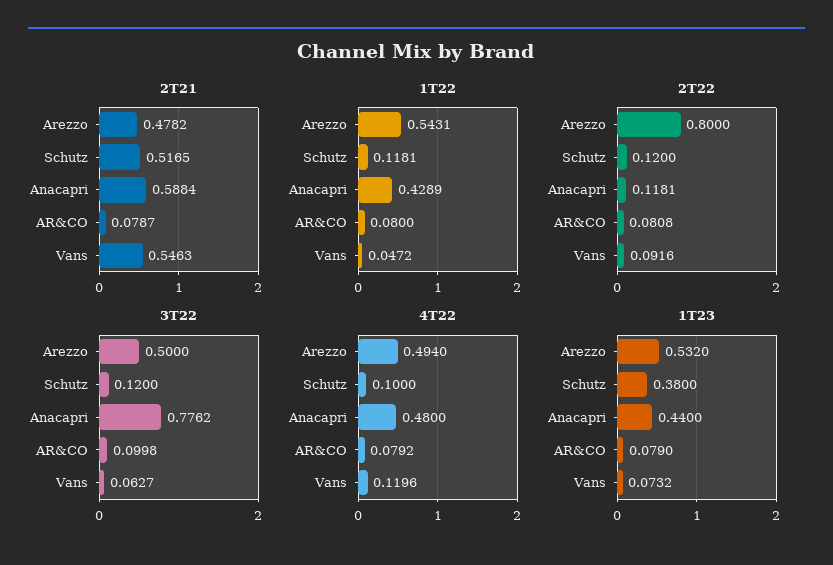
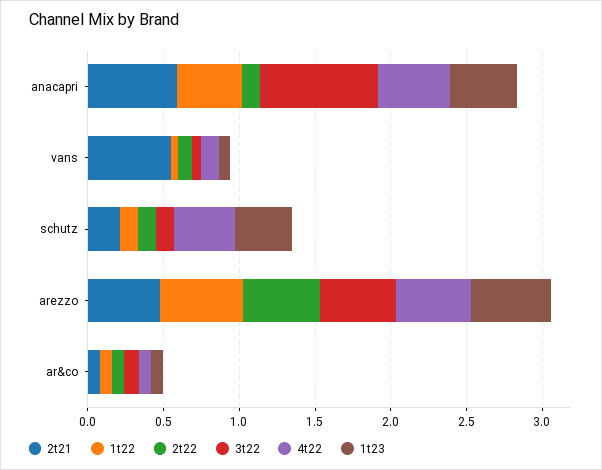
  {
    "2T21": {
      "Arezzo": 0.4782,
-     "Schutz": 0.5165,
+     "Schutz": 0.2,
      "Anacapri": 0.5884,
      "AR&CO": 0.0787,
      "Vans": 0.5463
    },
    "1T22": {
      "Arezzo": 0.5431,
      "Schutz": 0.1181,
      "Anacapri": 0.4289,
      "AR&CO": 0.08,
      "Vans": 0.0472
    },
    "2T22": {
-     "Arezzo": 0.8,
+     "Arezzo": 0.5,
      "Schutz": 0.12,
      "Anacapri": 0.1181,
      "AR&CO": 0.0808,
      "Vans": 0.0916
    },
    "3T22": {
      "Arezzo": 0.5,
      "Schutz": 0.12,
      "Anacapri": 0.7762,
      "AR&CO": 0.0998,
      "Vans": 0.0627
    },
    "4T22": {
      "Arezzo": 0.494,
-     "Schutz": 0.1,
+     "Schutz": 0.4,
      "Anacapri": 0.48,
      "AR&CO": 0.0792,
      "Vans": 0.1196
    },
    "1T23": {
      "Arezzo": 0.532,
      "Schutz": 0.38,
      "Anacapri": 0.44,
      "AR&CO": 0.079,
      "Vans": 0.0732
    }
  }

